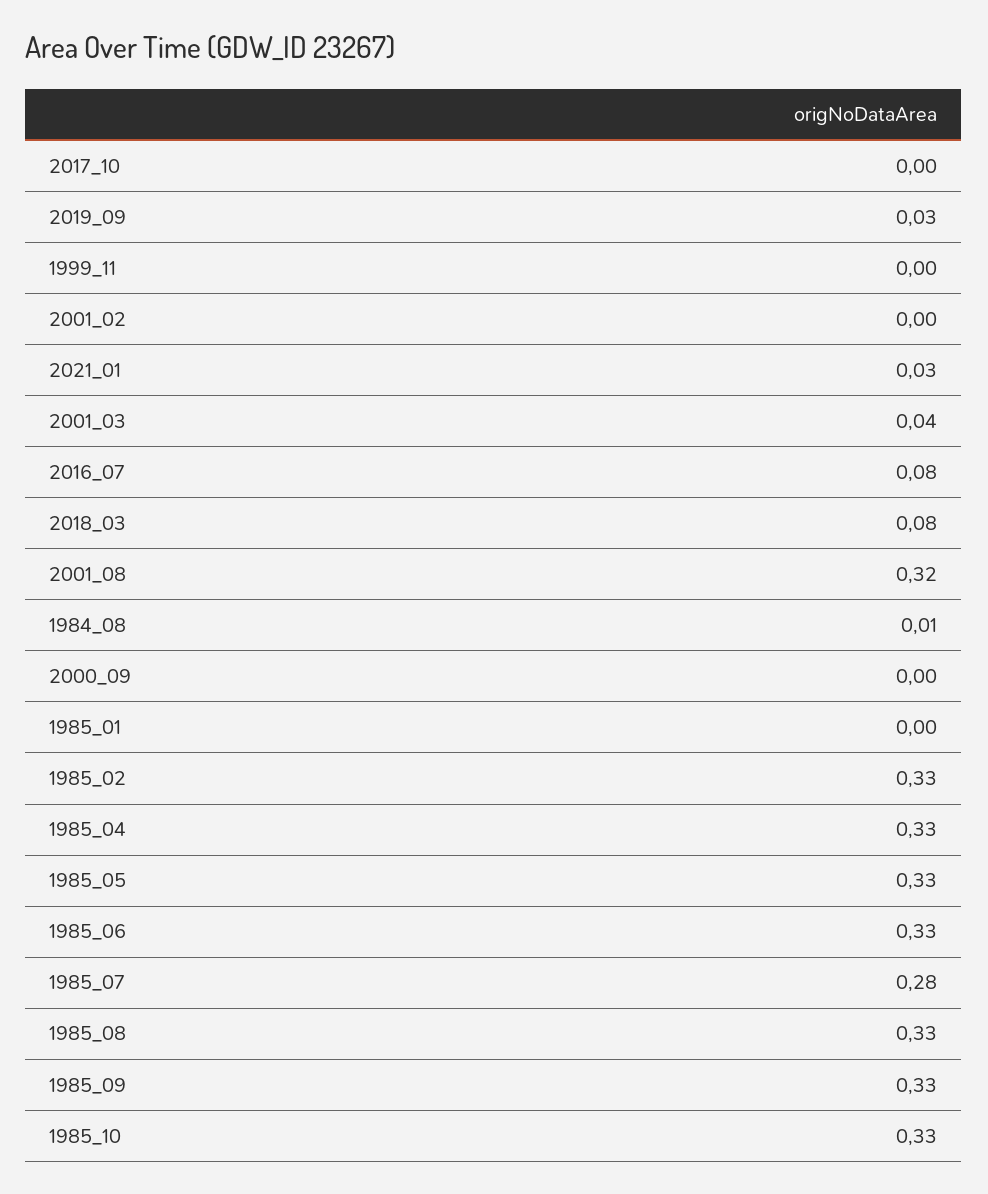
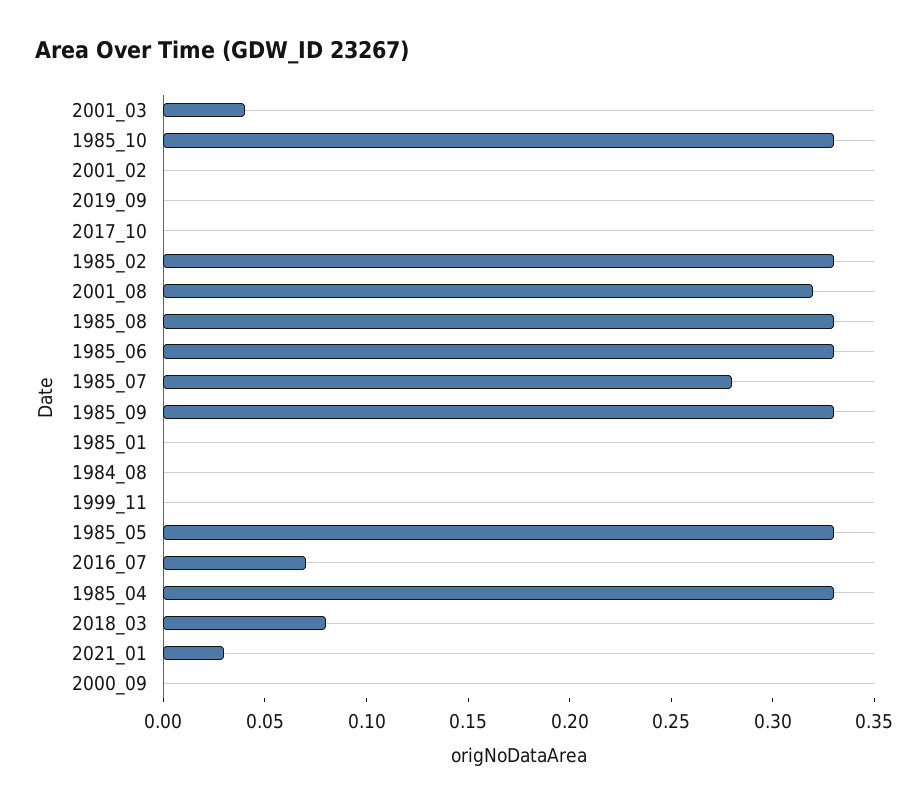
  {
    "2017_10": 0,
-   "2019_09": 0.03,
+   "2019_09": 0,
    "1999_11": 0,
    "2001_02": 0,
    "2021_01": 0.03,
    "2001_03": 0.04,
-   "2016_07": 0.08,
+   "2016_07": 0.07,
    "2018_03": 0.08,
    "2001_08": 0.32,
-   "1984_08": 0.01,
+   "1984_08": 0,
    "2000_09": 0,
    "1985_01": 0,
    "1985_02": 0.33,
    "1985_04": 0.33,
    "1985_05": 0.33,
    "1985_06": 0.33,
    "1985_07": 0.28,
    "1985_08": 0.33,
    "1985_09": 0.33,
    "1985_10": 0.33
  }

